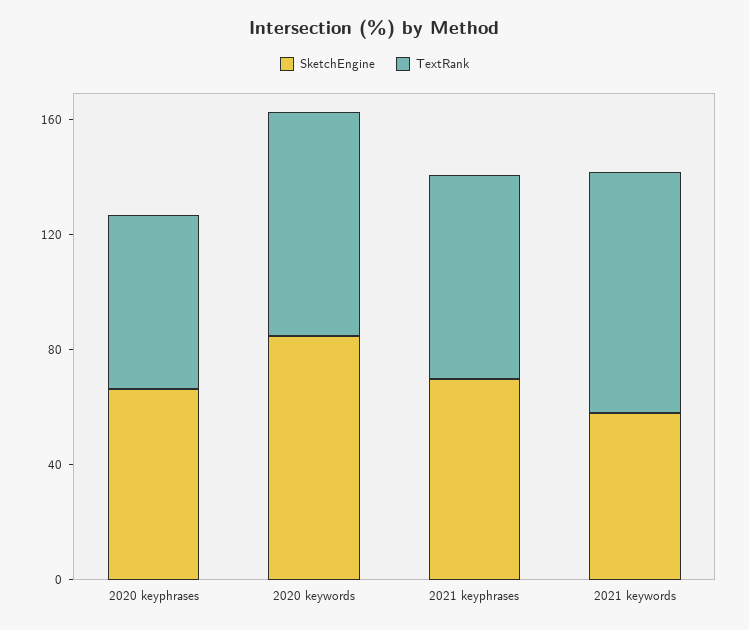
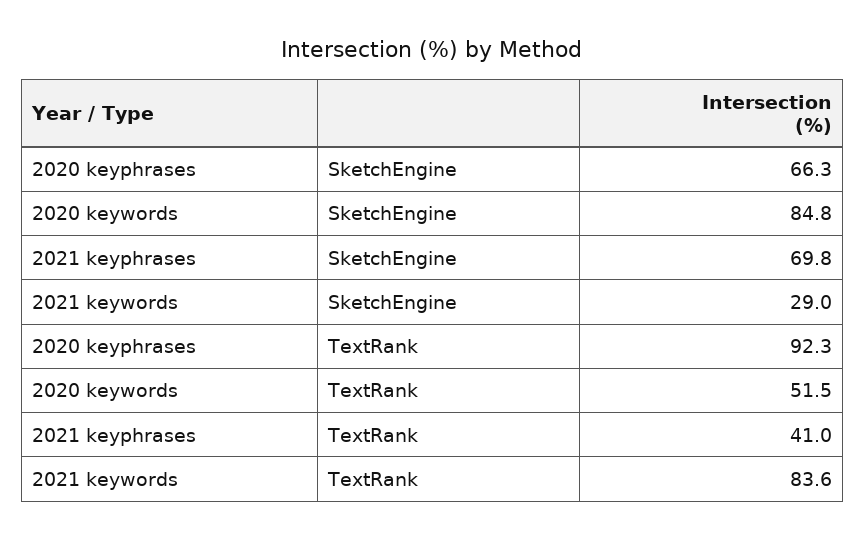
  {
    "SketchEngine": {
      "2020 keyphrases": 66.3,
      "2020 keywords": 84.8,
      "2021 keyphrases": 69.8,
-     "2021 keywords": 60
+     "2021 keywords": 29
    },
    "TextRank": {
-     "2020 keyphrases": 60,
+     "2020 keyphrases": 92.3,
-     "2020 keywords": 80,
+     "2020 keywords": 51.5,
-     "2021 keyphrases": 70,
+     "2021 keyphrases": 41,
      "2021 keywords": 83.6
    }
  }

